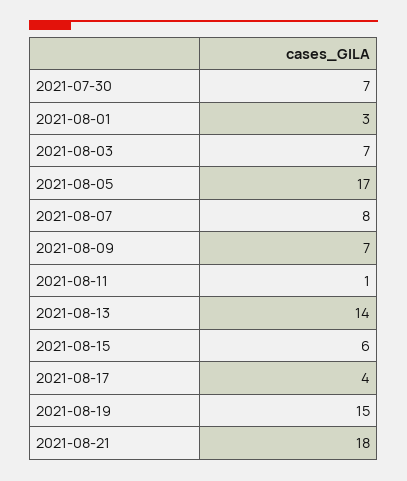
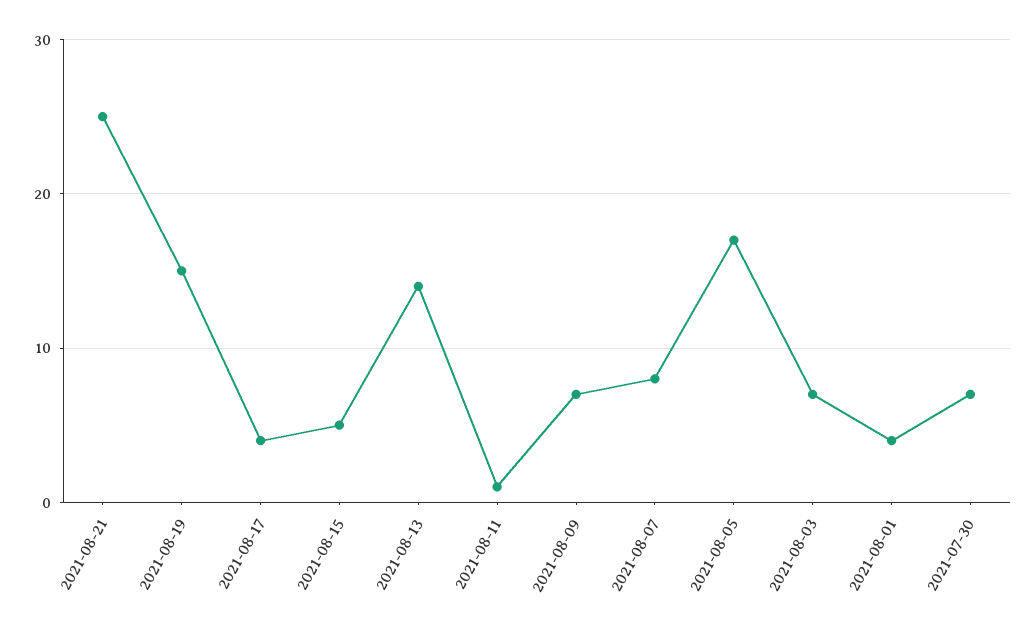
  {
    "2021-07-30": 7,
-   "2021-08-01": 3,
+   "2021-08-01": 4,
    "2021-08-03": 7,
    "2021-08-05": 17,
    "2021-08-07": 8,
    "2021-08-09": 7,
    "2021-08-11": 1,
    "2021-08-13": 14,
-   "2021-08-15": 6,
+   "2021-08-15": 5,
    "2021-08-17": 4,
    "2021-08-19": 15,
-   "2021-08-21": 18
+   "2021-08-21": 25
  }

